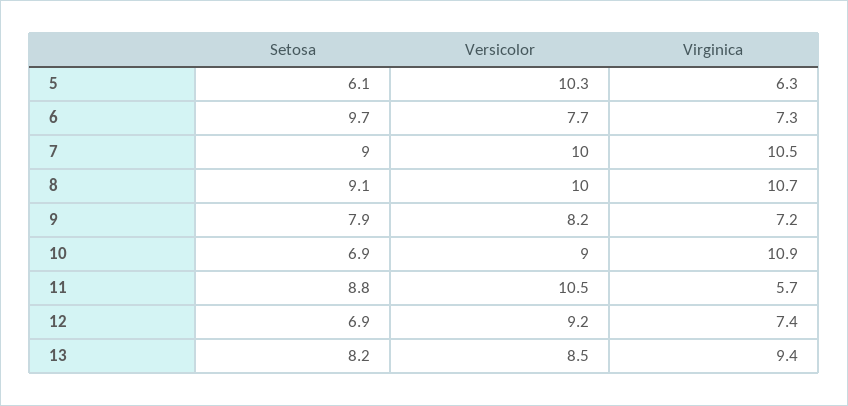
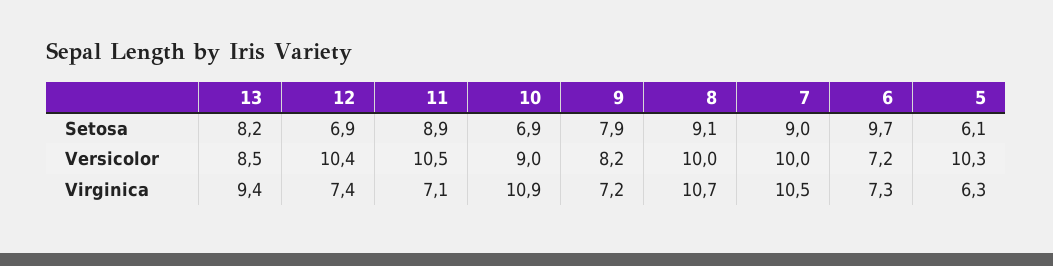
  {
    "Setosa": {
      "5": 6.1,
      "6": 9.7,
      "7": 9,
      "8": 9.1,
      "9": 7.9,
      "10": 6.9,
-     "11": 8.8,
+     "11": 8.9,
      "12": 6.9,
      "13": 8.2
    },
    "Versicolor": {
      "5": 10.3,
-     "6": 7.7,
+     "6": 7.2,
      "7": 10,
      "8": 10,
      "9": 8.2,
      "10": 9,
      "11": 10.5,
-     "12": 9.2,
+     "12": 10.4,
      "13": 8.5
    },
    "Virginica": {
      "5": 6.3,
      "6": 7.3,
      "7": 10.5,
      "8": 10.7,
      "9": 7.2,
      "10": 10.9,
-     "11": 5.7,
+     "11": 7.1,
      "12": 7.4,
      "13": 9.4
    }
  }

